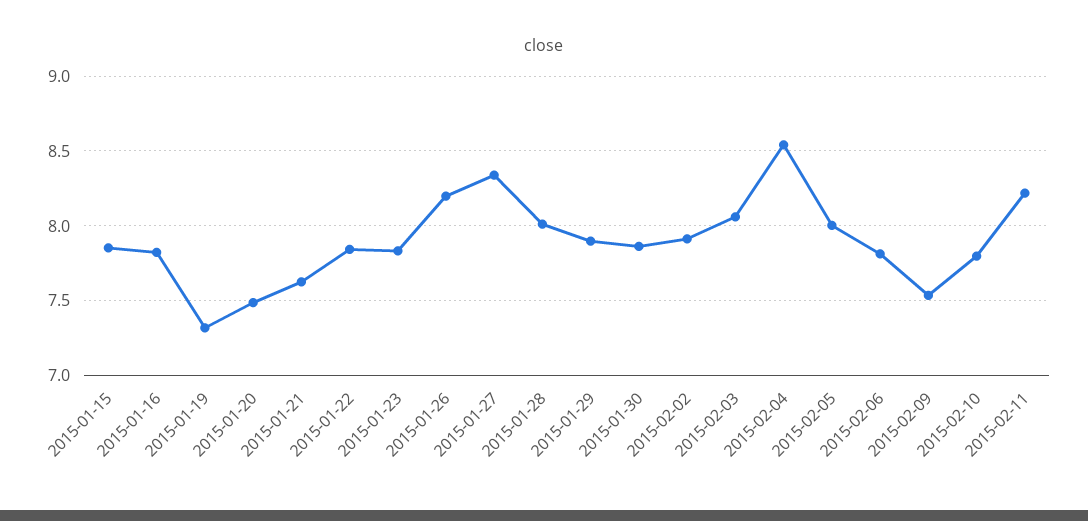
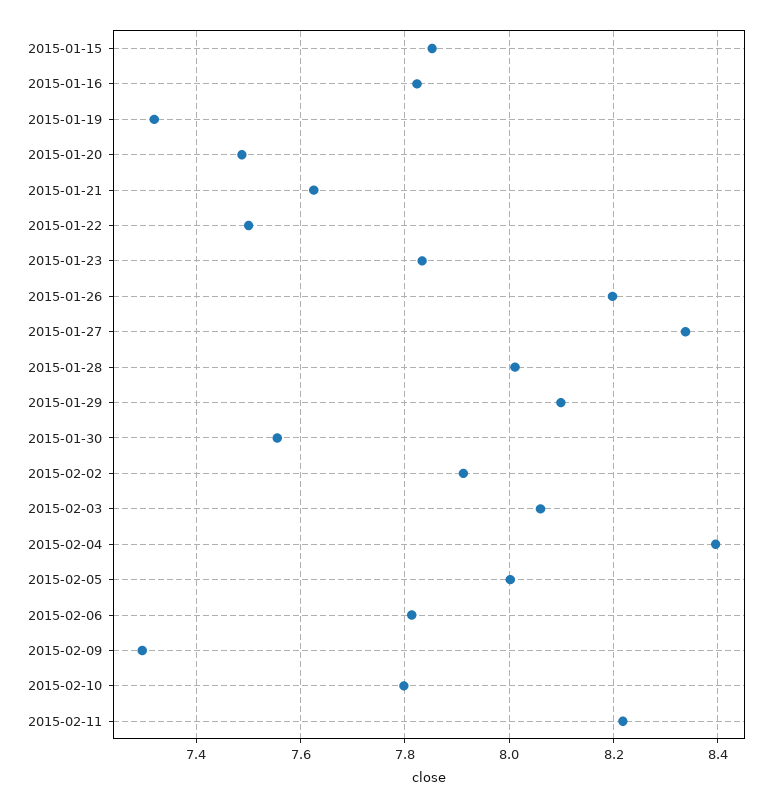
  {
    "2015-01-15": 7.86,
    "2015-01-16": 7.82,
    "2015-01-19": 7.32,
    "2015-01-20": 7.48,
    "2015-01-21": 7.62,
-   "2015-01-22": 7.85,
+   "2015-01-22": 7.5,
    "2015-01-23": 7.84,
    "2015-01-26": 8.2,
    "2015-01-27": 8.34,
    "2015-01-28": 8.02,
-   "2015-01-29": 7.9,
+   "2015-01-29": 8.1,
-   "2015-01-30": 7.85,
+   "2015-01-30": 7.56,
    "2015-02-02": 7.92,
    "2015-02-03": 8.06,
-   "2015-02-04": 8.55,
+   "2015-02-04": 8.4,
    "2015-02-05": 8,
    "2015-02-06": 7.82,
-   "2015-02-09": 7.55,
+   "2015-02-09": 7.3,
    "2015-02-10": 7.8,
    "2015-02-11": 8.22
  }

